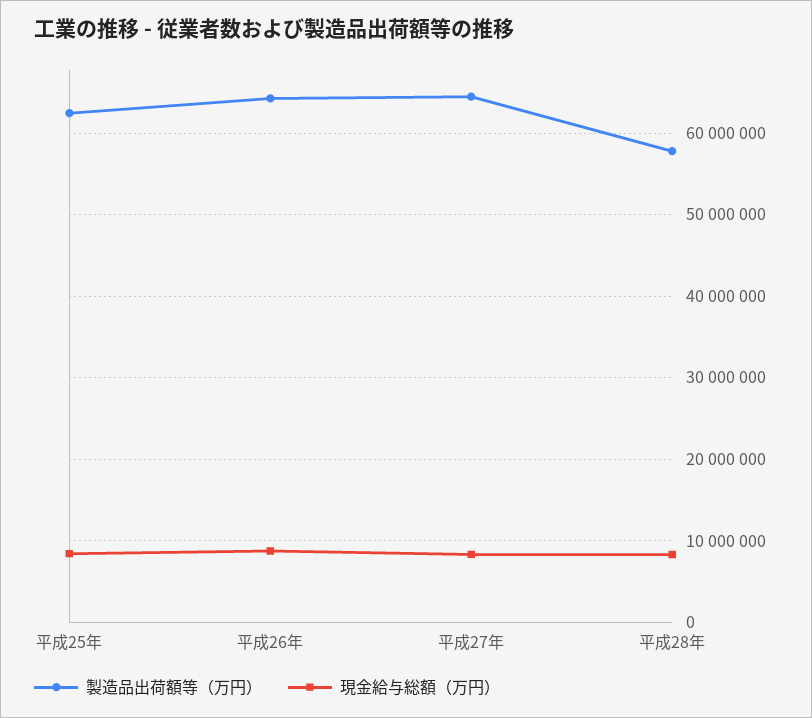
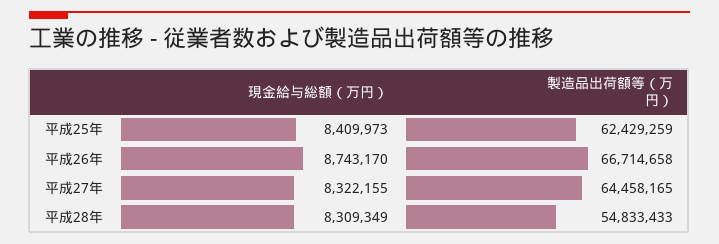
  {
    "製造品出荷額等（万円）": {
      "平成25年": 62429259,
-     "平成26年": 64000000,
+     "平成26年": 66714658,
      "平成27年": 64458165,
-     "平成28年": 58000000
+     "平成28年": 54833433
    },
    "現金給与総額（万円）": {
      "平成25年": 8409973,
      "平成26年": 8743170,
      "平成27年": 8322155,
      "平成28年": 8309349
    }
  }

